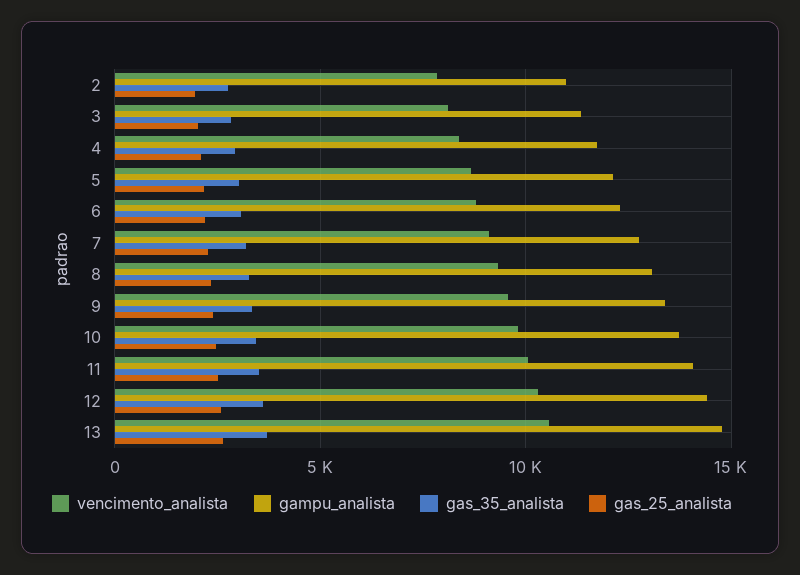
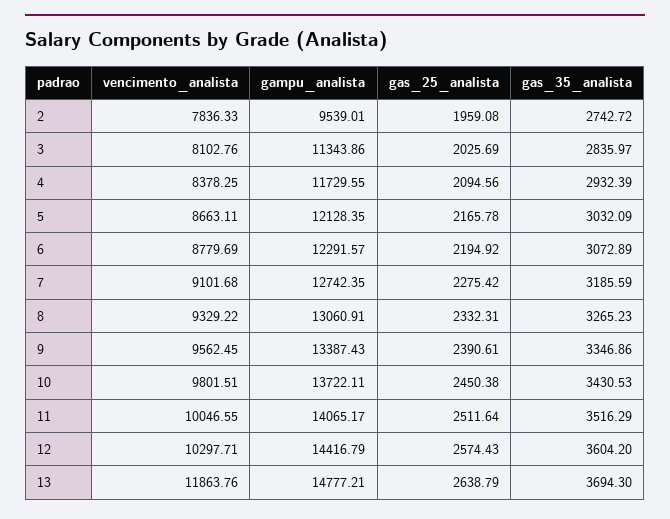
  {
    "vencimento_analista": {
      "2": 7836.33,
      "3": 8102.76,
      "4": 8378.25,
      "5": 8663.11,
      "6": 8779.69,
      "7": 9101.68,
      "8": 9329.22,
      "9": 9562.45,
      "10": 9801.51,
      "11": 10046.55,
      "12": 10297.71,
-     "13": 10500
+     "13": 11863.76
    },
    "gampu_analista": {
-     "2": 11000,
+     "2": 9539.01,
      "3": 11343.86,
      "4": 11729.55,
      "5": 12128.35,
      "6": 12291.57,
      "7": 12742.35,
      "8": 13060.91,
      "9": 13387.43,
      "10": 13722.11,
      "11": 14065.17,
      "12": 14416.79,
      "13": 14777.21
    },
    "gas_35_analista": {
      "2": 2742.72,
      "3": 2835.97,
      "4": 2932.39,
      "5": 3032.09,
      "6": 3072.89,
      "7": 3185.59,
      "8": 3265.23,
      "9": 3346.86,
      "10": 3430.53,
      "11": 3516.29,
      "12": 3604.2,
      "13": 3694.3
    },
    "gas_25_analista": {
      "2": 1959.08,
      "3": 2025.69,
      "4": 2094.56,
      "5": 2165.78,
      "6": 2194.92,
      "7": 2275.42,
      "8": 2332.31,
      "9": 2390.61,
      "10": 2450.38,
      "11": 2511.64,
      "12": 2574.43,
      "13": 2638.79
    }
  }

